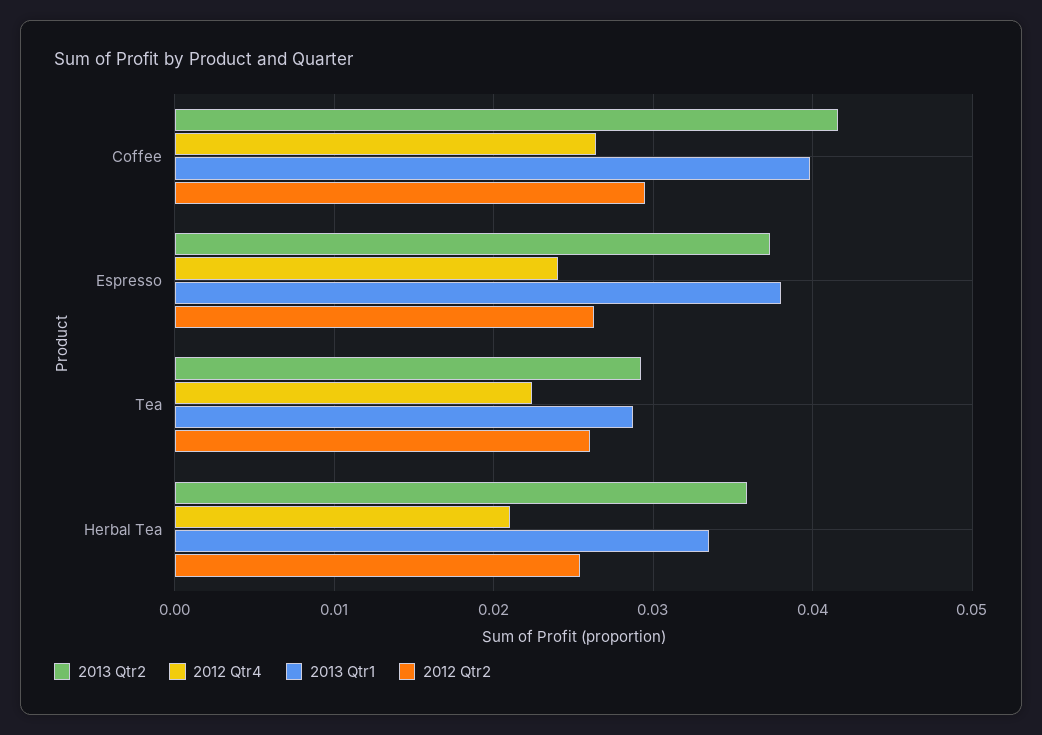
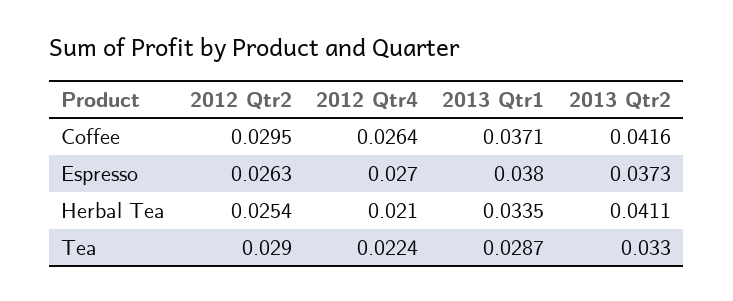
  {
    "2013 Qtr2": {
      "Coffee": 0.0416,
      "Espresso": 0.0373,
-     "Tea": 0.029,
+     "Tea": 0.033,
-     "Herbal Tea": 0.036
+     "Herbal Tea": 0.0411
    },
    "2012 Qtr4": {
      "Coffee": 0.0264,
-     "Espresso": 0.024,
+     "Espresso": 0.027,
      "Tea": 0.0224,
      "Herbal Tea": 0.021
    },
    "2013 Qtr1": {
-     "Coffee": 0.04,
+     "Coffee": 0.0371,
      "Espresso": 0.038,
      "Tea": 0.0287,
      "Herbal Tea": 0.0335
    },
    "2012 Qtr2": {
      "Coffee": 0.0295,
      "Espresso": 0.0263,
-     "Tea": 0.026,
+     "Tea": 0.029,
      "Herbal Tea": 0.0254
    }
  }

